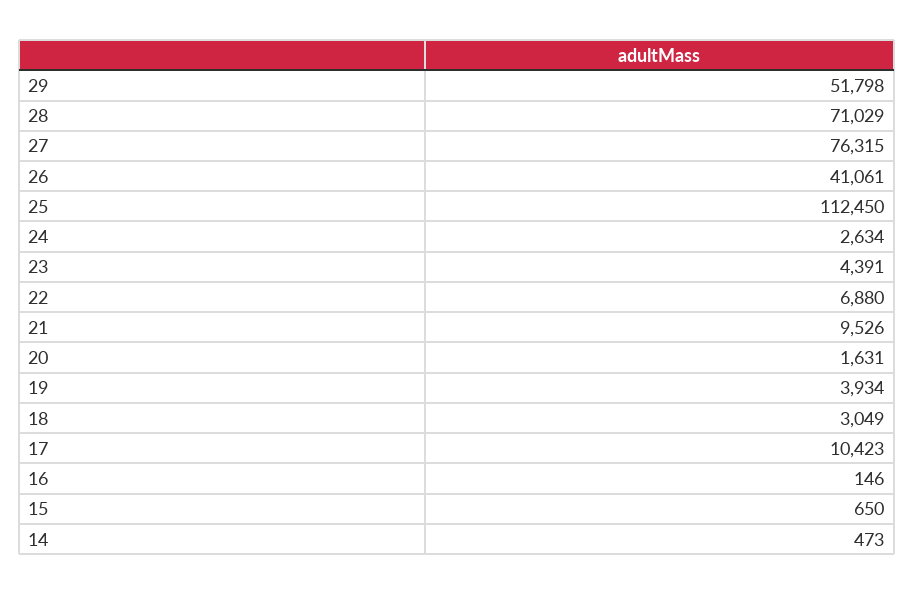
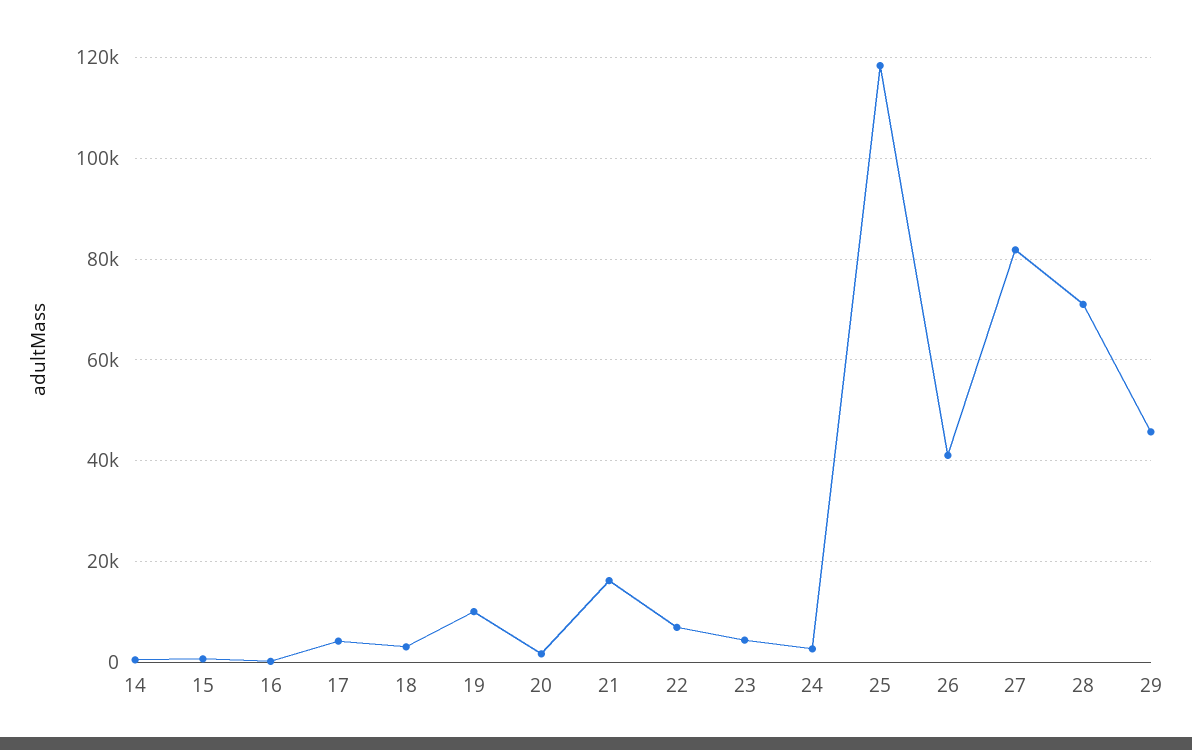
  {
-   "29": 51798,
+   "29": 46000,
    "28": 71029,
-   "27": 76315,
+   "27": 82000,
    "26": 41061,
-   "25": 112450,
+   "25": 118000,
    "24": 2634,
    "23": 4391,
    "22": 6880,
-   "21": 9526,
+   "21": 16000,
    "20": 1631,
-   "19": 3934,
+   "19": 10000,
    "18": 3049,
-   "17": 10423,
+   "17": 4000,
    "16": 146,
    "15": 650,
    "14": 473
  }

